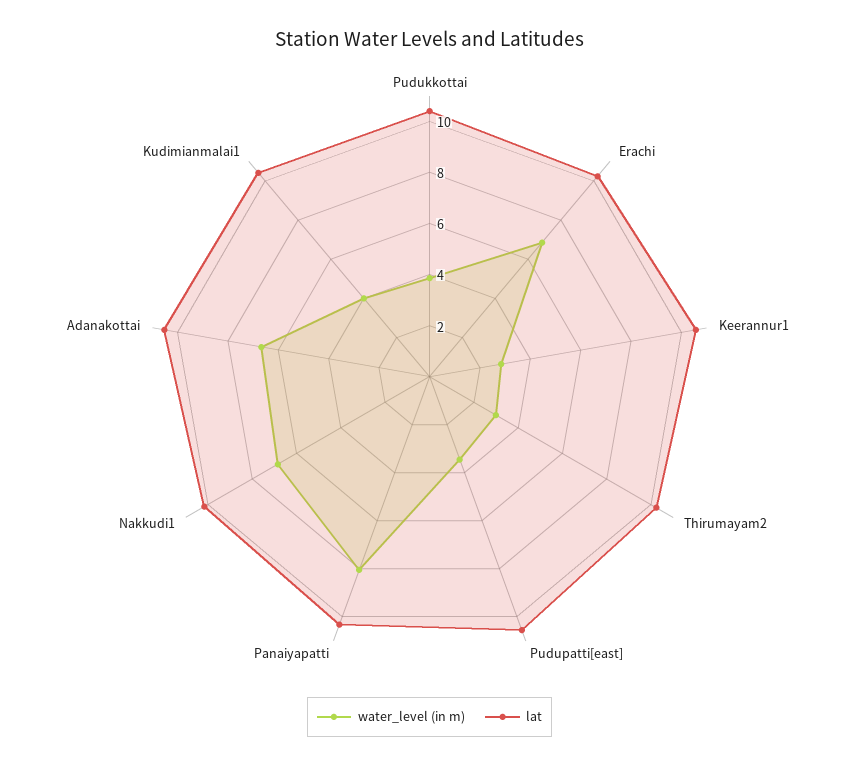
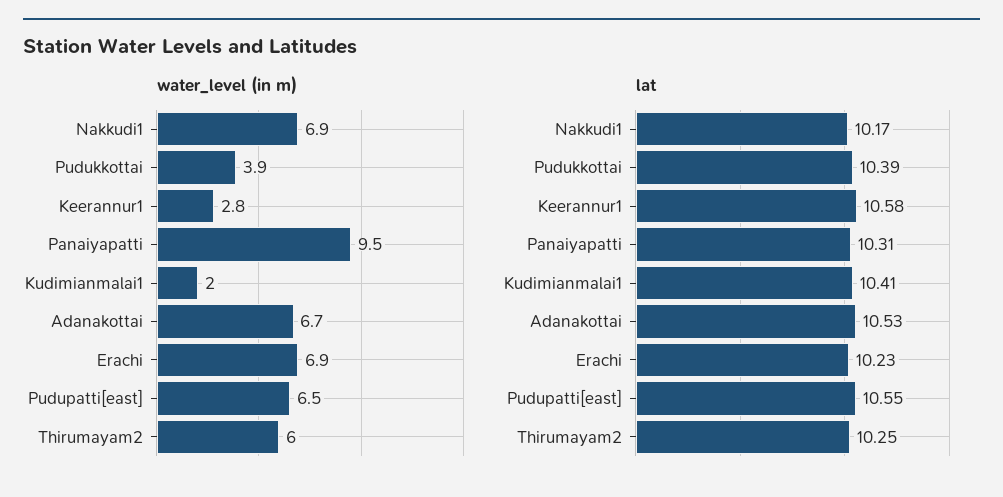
  {
    "water_level (in m)": {
      "Pudukkottai": 3.9,
      "Erachi": 6.9,
      "Keerannur1": 2.8,
-     "Thirumayam2": 3,
+     "Thirumayam2": 6,
-     "Pudupatti[east]": 3.5,
+     "Pudupatti[east]": 6.5,
-     "Panaiyapatti": 8,
+     "Panaiyapatti": 9.5,
      "Nakkudi1": 6.9,
      "Adanakottai": 6.7,
-     "Kudimianmalai1": 4
+     "Kudimianmalai1": 2
    },
    "lat": {
      "Pudukkottai": 10.39,
      "Erachi": 10.23,
      "Keerannur1": 10.58,
      "Thirumayam2": 10.25,
      "Pudupatti[east]": 10.55,
      "Panaiyapatti": 10.31,
      "Nakkudi1": 10.17,
      "Adanakottai": 10.53,
      "Kudimianmalai1": 10.41
    }
  }

